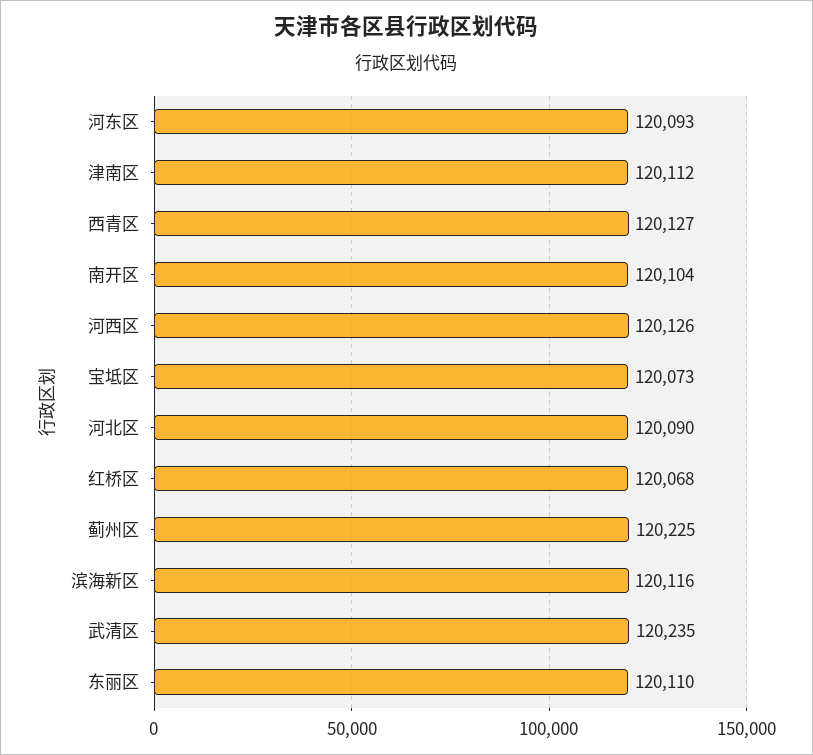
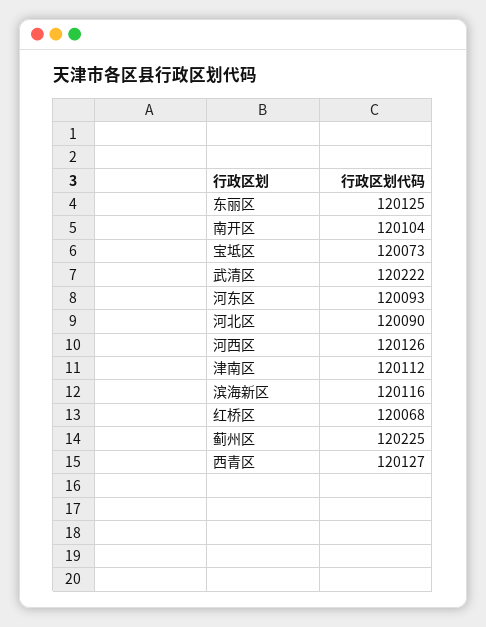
  {
    "河东区": 120093,
    "津南区": 120112,
    "西青区": 120127,
    "南开区": 120104,
    "河西区": 120126,
    "宝坻区": 120073,
    "河北区": 120090,
    "红桥区": 120068,
    "蓟州区": 120225,
    "滨海新区": 120116,
-   "武清区": 120235,
+   "武清区": 120222,
-   "东丽区": 120110
+   "东丽区": 120125
  }

